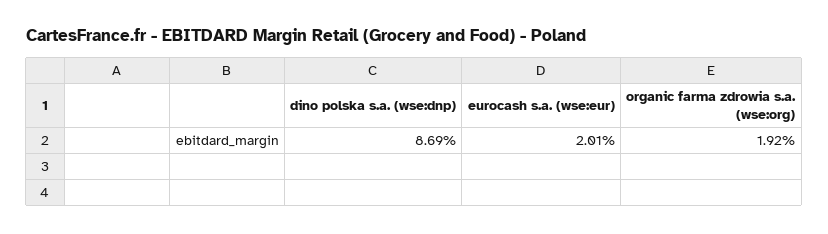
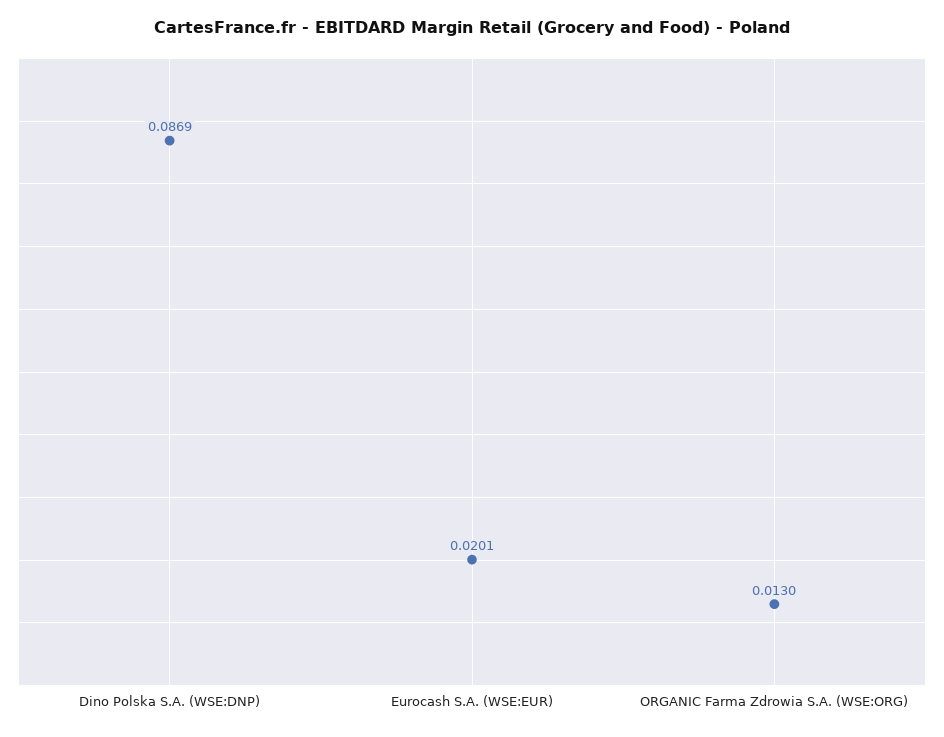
  {
    "dino polska s.a. (wse:dnp)": 0.0869,
    "eurocash s.a. (wse:eur)": 0.0201,
-   "organic farma zdrowia s.a. (wse:org)": 0.0192
+   "organic farma zdrowia s.a. (wse:org)": 0.013
  }

